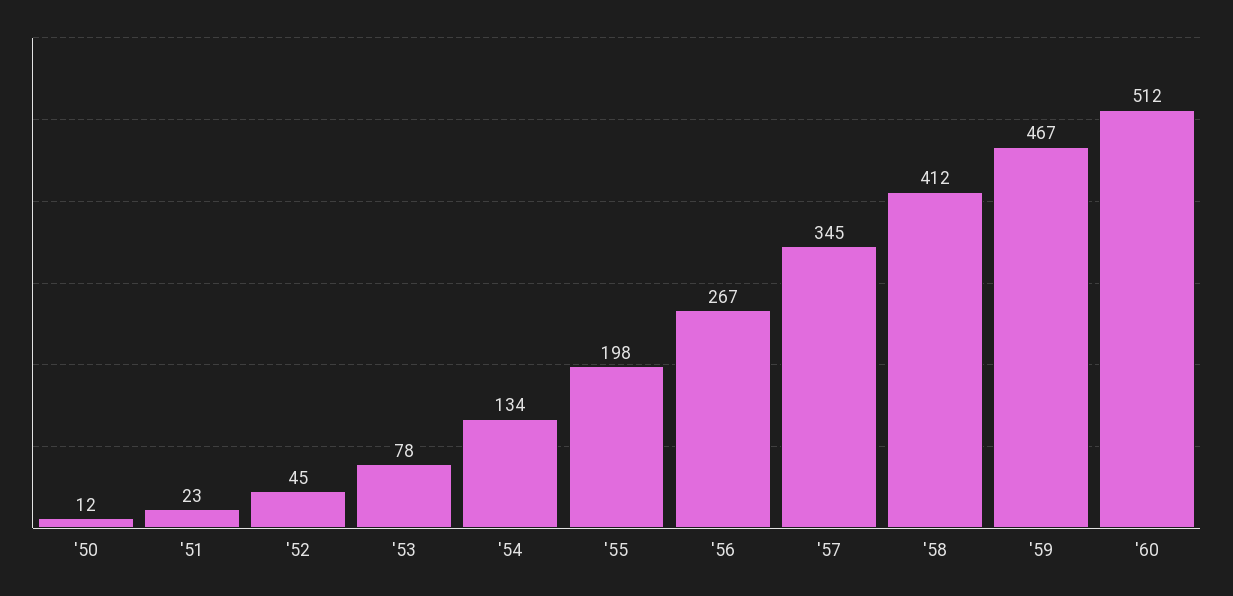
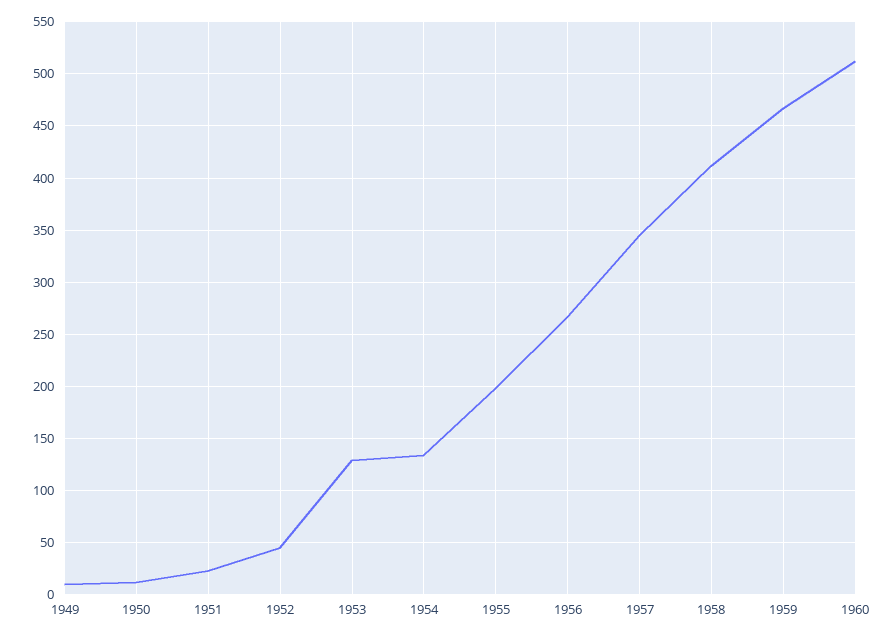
  {
    "'50": 12,
    "'51": 23,
    "'52": 45,
-   "'53": 78,
+   "'53": 130,
    "'54": 134,
    "'55": 198,
    "'56": 267,
    "'57": 345,
    "'58": 412,
    "'59": 467,
-   "'60": 512
+   "'60": 512,
+   "1949": 10
  }

